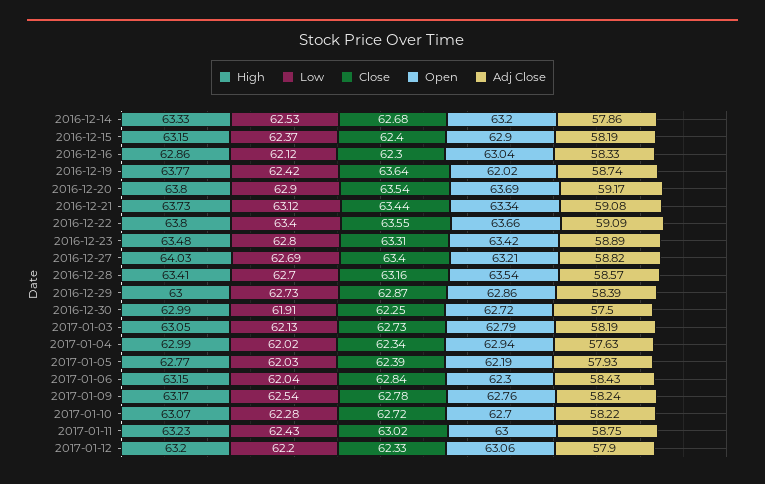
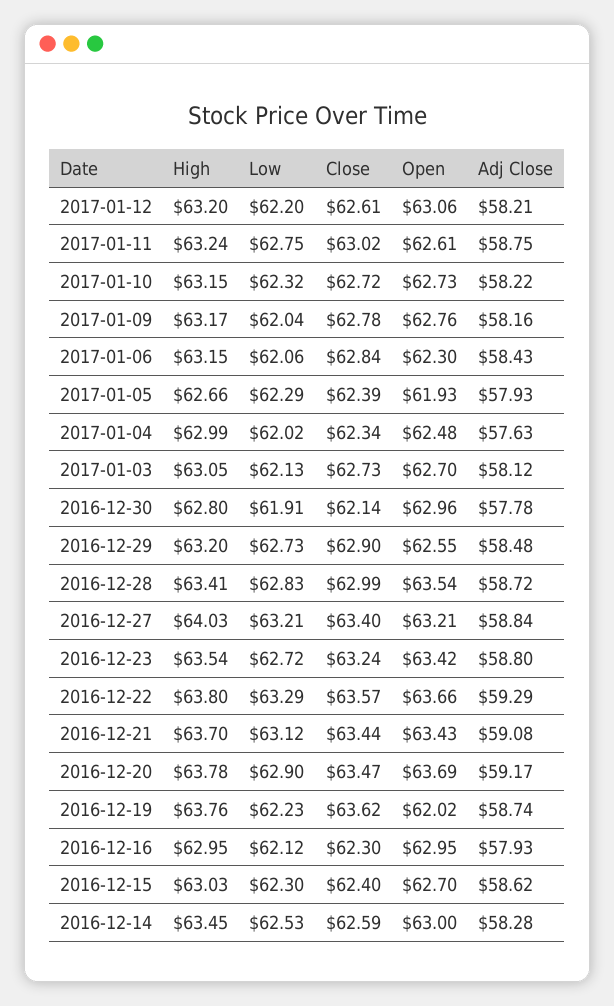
  {
    "High": {
-     "2016-12-14": 63.33,
+     "2016-12-14": 63.45,
-     "2016-12-15": 63.15,
+     "2016-12-15": 63.03,
-     "2016-12-16": 62.86,
+     "2016-12-16": 62.95,
-     "2016-12-19": 63.77,
+     "2016-12-19": 63.76,
-     "2016-12-20": 63.8,
+     "2016-12-20": 63.78,
-     "2016-12-21": 63.73,
+     "2016-12-21": 63.7,
      "2016-12-22": 63.8,
-     "2016-12-23": 63.48,
+     "2016-12-23": 63.54,
      "2016-12-27": 64.03,
      "2016-12-28": 63.41,
-     "2016-12-29": 63,
+     "2016-12-29": 63.2,
-     "2016-12-30": 62.99,
+     "2016-12-30": 62.8,
      "2017-01-03": 63.05,
      "2017-01-04": 62.99,
-     "2017-01-05": 62.77,
+     "2017-01-05": 62.66,
      "2017-01-06": 63.15,
      "2017-01-09": 63.17,
-     "2017-01-10": 63.07,
+     "2017-01-10": 63.15,
-     "2017-01-11": 63.23,
+     "2017-01-11": 63.24,
      "2017-01-12": 63.2
    },
    "Low": {
      "2016-12-14": 62.53,
-     "2016-12-15": 62.37,
+     "2016-12-15": 62.3,
      "2016-12-16": 62.12,
-     "2016-12-19": 62.42,
+     "2016-12-19": 62.23,
      "2016-12-20": 62.9,
      "2016-12-21": 63.12,
-     "2016-12-22": 63.4,
+     "2016-12-22": 63.29,
-     "2016-12-23": 62.8,
+     "2016-12-23": 62.72,
-     "2016-12-27": 62.69,
+     "2016-12-27": 63.21,
-     "2016-12-28": 62.7,
+     "2016-12-28": 62.83,
      "2016-12-29": 62.73,
      "2016-12-30": 61.91,
      "2017-01-03": 62.13,
      "2017-01-04": 62.02,
-     "2017-01-05": 62.03,
+     "2017-01-05": 62.29,
-     "2017-01-06": 62.04,
+     "2017-01-06": 62.06,
-     "2017-01-09": 62.54,
+     "2017-01-09": 62.04,
-     "2017-01-10": 62.28,
+     "2017-01-10": 62.32,
-     "2017-01-11": 62.43,
+     "2017-01-11": 62.75,
      "2017-01-12": 62.2
    },
    "Close": {
-     "2016-12-14": 62.68,
+     "2016-12-14": 62.59,
      "2016-12-15": 62.4,
      "2016-12-16": 62.3,
-     "2016-12-19": 63.64,
+     "2016-12-19": 63.62,
-     "2016-12-20": 63.54,
+     "2016-12-20": 63.47,
      "2016-12-21": 63.44,
-     "2016-12-22": 63.55,
+     "2016-12-22": 63.57,
-     "2016-12-23": 63.31,
+     "2016-12-23": 63.24,
      "2016-12-27": 63.4,
-     "2016-12-28": 63.16,
+     "2016-12-28": 62.99,
-     "2016-12-29": 62.87,
+     "2016-12-29": 62.9,
-     "2016-12-30": 62.25,
+     "2016-12-30": 62.14,
      "2017-01-03": 62.73,
      "2017-01-04": 62.34,
      "2017-01-05": 62.39,
      "2017-01-06": 62.84,
      "2017-01-09": 62.78,
      "2017-01-10": 62.72,
      "2017-01-11": 63.02,
-     "2017-01-12": 62.33
+     "2017-01-12": 62.61
    },
    "Open": {
-     "2016-12-14": 63.2,
+     "2016-12-14": 63,
-     "2016-12-15": 62.9,
+     "2016-12-15": 62.7,
-     "2016-12-16": 63.04,
+     "2016-12-16": 62.95,
      "2016-12-19": 62.02,
      "2016-12-20": 63.69,
-     "2016-12-21": 63.34,
+     "2016-12-21": 63.43,
      "2016-12-22": 63.66,
      "2016-12-23": 63.42,
      "2016-12-27": 63.21,
      "2016-12-28": 63.54,
-     "2016-12-29": 62.86,
+     "2016-12-29": 62.55,
-     "2016-12-30": 62.72,
+     "2016-12-30": 62.96,
-     "2017-01-03": 62.79,
+     "2017-01-03": 62.7,
-     "2017-01-04": 62.94,
+     "2017-01-04": 62.48,
-     "2017-01-05": 62.19,
+     "2017-01-05": 61.93,
      "2017-01-06": 62.3,
      "2017-01-09": 62.76,
-     "2017-01-10": 62.7,
+     "2017-01-10": 62.73,
-     "2017-01-11": 63,
+     "2017-01-11": 62.61,
      "2017-01-12": 63.06
    },
    "Adj Close": {
-     "2016-12-14": 57.86,
+     "2016-12-14": 58.28,
-     "2016-12-15": 58.19,
+     "2016-12-15": 58.62,
-     "2016-12-16": 58.33,
+     "2016-12-16": 57.93,
      "2016-12-19": 58.74,
      "2016-12-20": 59.17,
      "2016-12-21": 59.08,
-     "2016-12-22": 59.09,
+     "2016-12-22": 59.29,
-     "2016-12-23": 58.89,
+     "2016-12-23": 58.8,
-     "2016-12-27": 58.82,
+     "2016-12-27": 58.84,
-     "2016-12-28": 58.57,
+     "2016-12-28": 58.72,
-     "2016-12-29": 58.39,
+     "2016-12-29": 58.48,
-     "2016-12-30": 57.5,
+     "2016-12-30": 57.78,
-     "2017-01-03": 58.19,
+     "2017-01-03": 58.12,
      "2017-01-04": 57.63,
      "2017-01-05": 57.93,
      "2017-01-06": 58.43,
-     "2017-01-09": 58.24,
+     "2017-01-09": 58.16,
      "2017-01-10": 58.22,
      "2017-01-11": 58.75,
-     "2017-01-12": 57.9
+     "2017-01-12": 58.21
    }
  }

